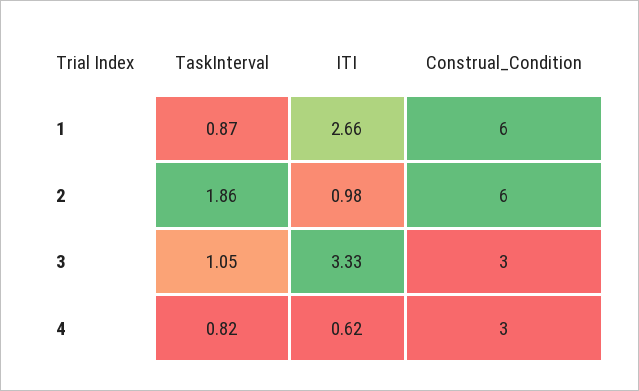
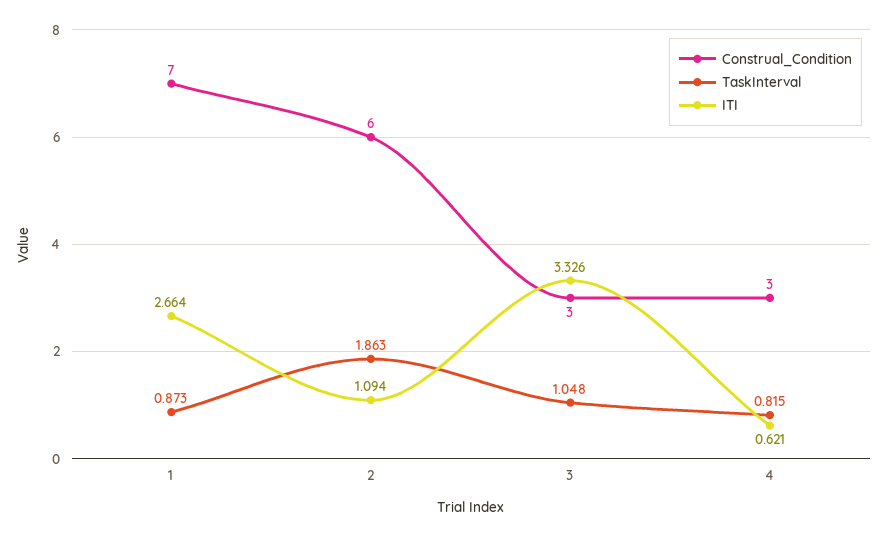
  {
    "TaskInterval": {
      "1": 0.873,
      "2": 1.863,
      "3": 1.048,
      "4": 0.815
    },
    "ITI": {
      "1": 2.664,
-     "2": 0.98,
+     "2": 1.094,
      "3": 3.326,
      "4": 0.621
    },
    "Construal_Condition": {
-     "1": 6,
+     "1": 7,
      "2": 6,
      "3": 3,
      "4": 3
    }
  }

